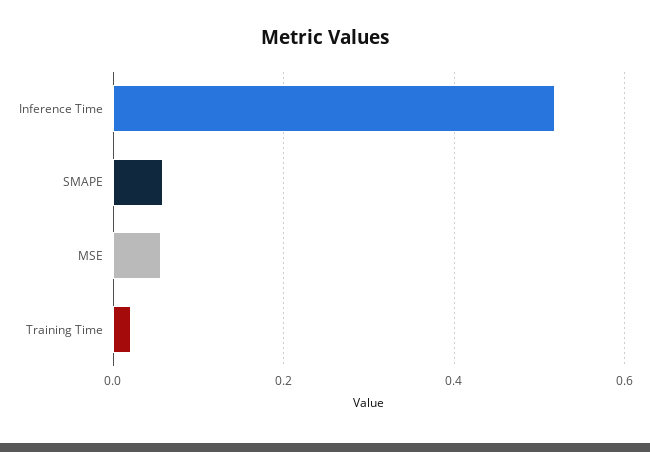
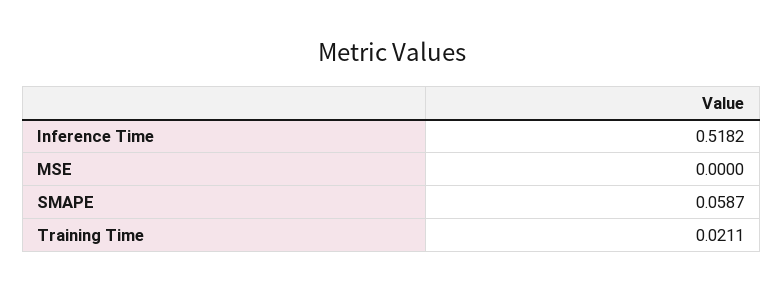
  {
    "Inference Time": 0.5182,
    "SMAPE": 0.0587,
-   "MSE": 0.06,
+   "MSE": 0,
    "Training Time": 0.0211
  }

